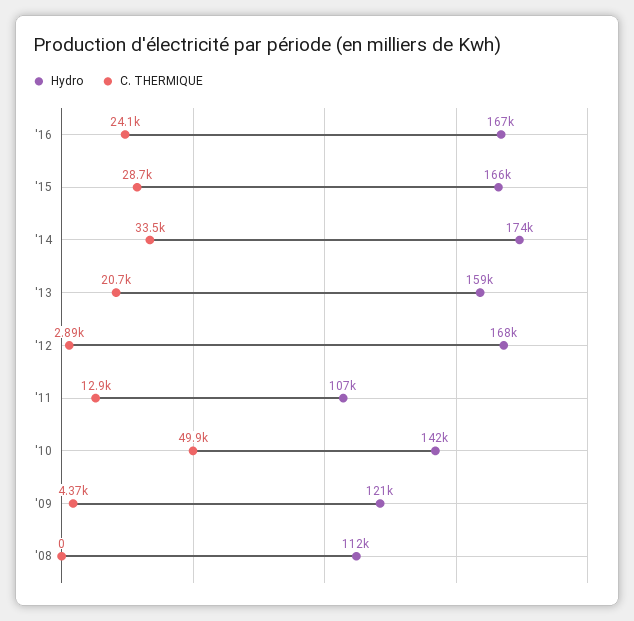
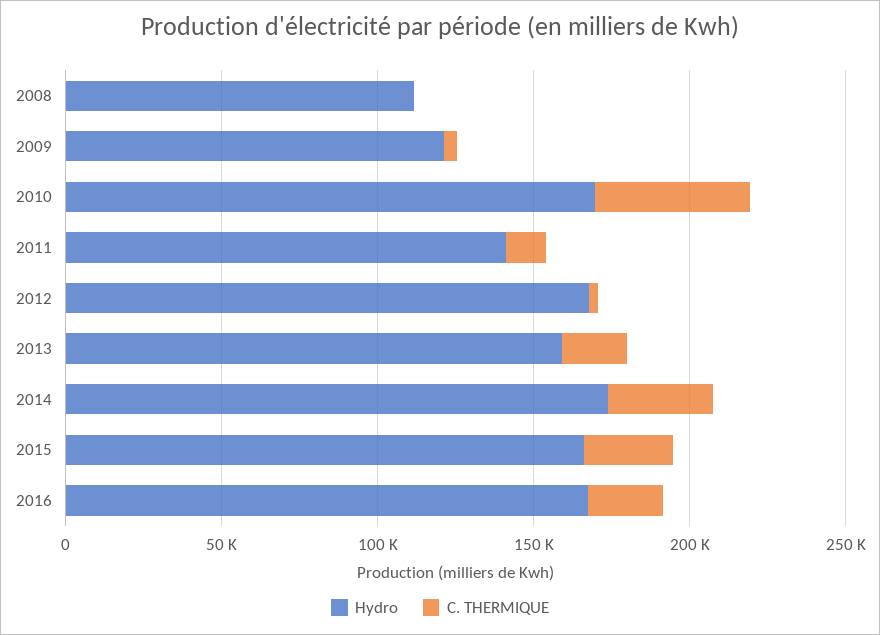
  {
    "Hydro": {
      "'16": 167000,
      "'15": 166000,
      "'14": 174000,
      "'13": 159000,
      "'12": 168000,
-     "'11": 107000,
+     "'11": 140000,
-     "'10": 142000,
+     "'10": 170000,
      "'09": 121000,
      "'08": 112000
    },
    "C. THERMIQUE": {
      "'16": 24100,
      "'15": 28700,
      "'14": 33500,
      "'13": 20700,
      "'12": 2890,
      "'11": 12900,
      "'10": 49900,
      "'09": 4370,
      "'08": 0
    }
  }

